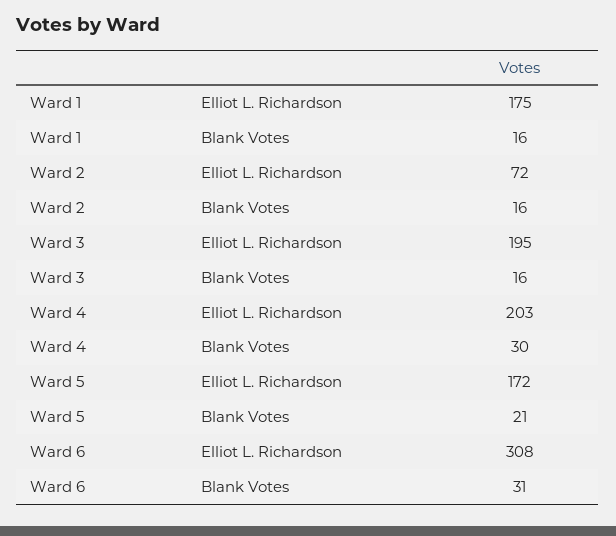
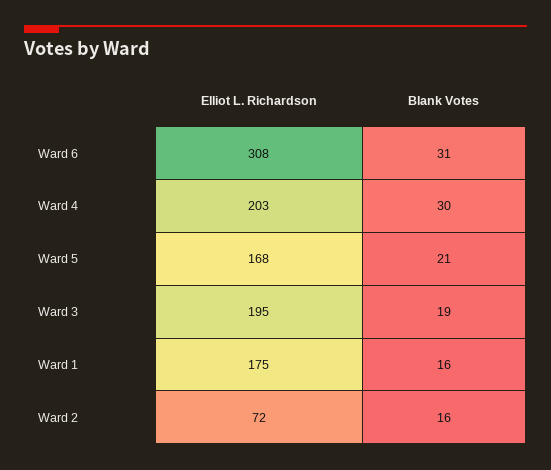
  {
    "Ward 1": {
      "Elliot L. Richardson": 175,
      "Blank Votes": 16
    },
    "Ward 2": {
      "Elliot L. Richardson": 72,
      "Blank Votes": 16
    },
    "Ward 3": {
      "Elliot L. Richardson": 195,
-     "Blank Votes": 16
+     "Blank Votes": 19
    },
    "Ward 4": {
      "Elliot L. Richardson": 203,
      "Blank Votes": 30
    },
    "Ward 5": {
-     "Elliot L. Richardson": 172,
+     "Elliot L. Richardson": 168,
      "Blank Votes": 21
    },
    "Ward 6": {
      "Elliot L. Richardson": 308,
      "Blank Votes": 31
    }
  }

